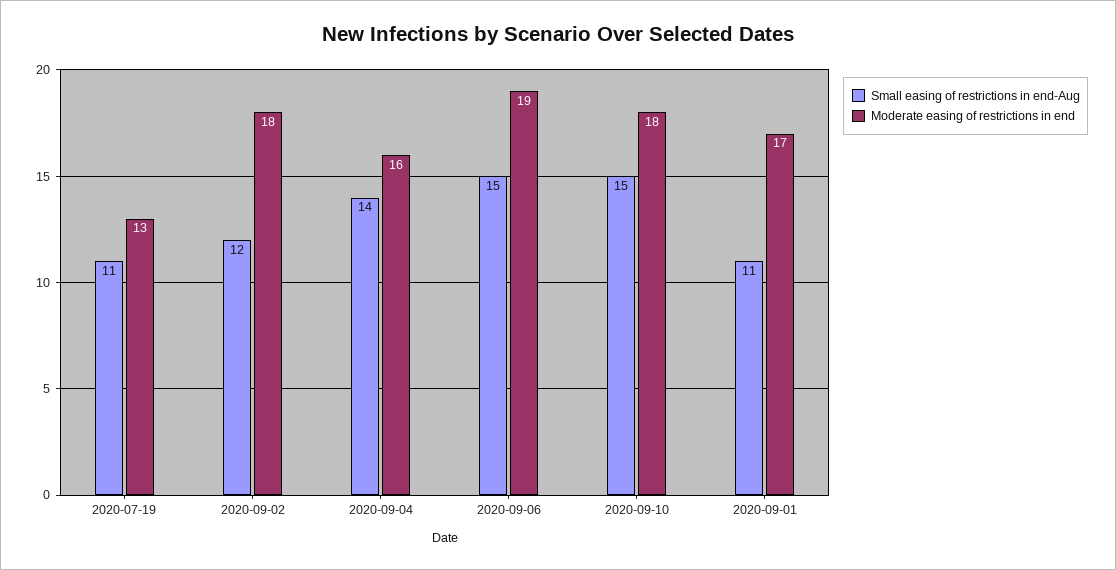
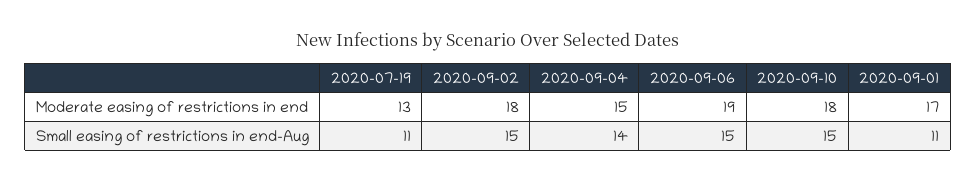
  {
    "Small easing of restrictions in end-Aug": {
      "2020-07-19": 11,
-     "2020-09-02": 12,
+     "2020-09-02": 15,
      "2020-09-04": 14,
      "2020-09-06": 15,
      "2020-09-10": 15,
      "2020-09-01": 11
    },
    "Moderate easing of restrictions in end": {
      "2020-07-19": 13,
      "2020-09-02": 18,
-     "2020-09-04": 16,
+     "2020-09-04": 15,
      "2020-09-06": 19,
      "2020-09-10": 18,
      "2020-09-01": 17
    }
  }

